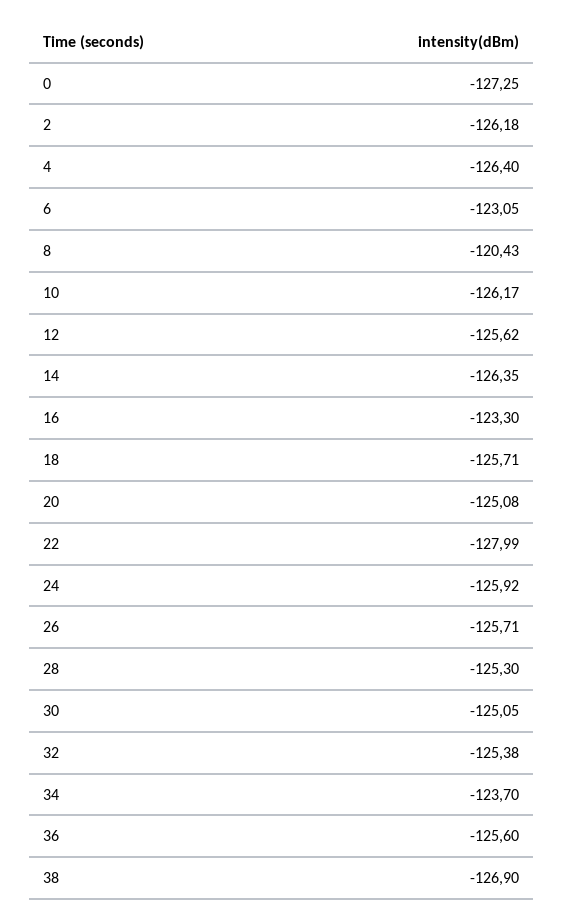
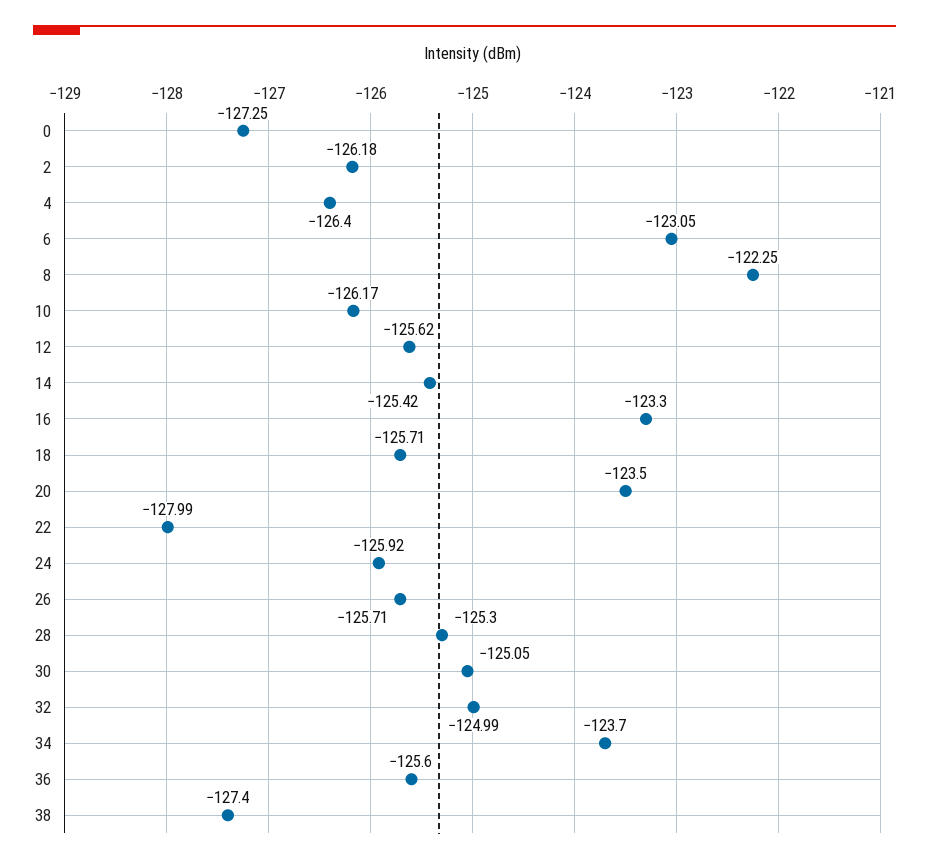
  {
    "0": -127.25,
    "2": -126.18,
    "4": -126.4,
    "6": -123.05,
-   "8": -120.43,
+   "8": -122.25,
    "10": -126.17,
    "12": -125.62,
-   "14": -126.35,
+   "14": -125.42,
    "16": -123.3,
    "18": -125.71,
-   "20": -125.08,
+   "20": -123.5,
    "22": -127.99,
    "24": -125.92,
    "26": -125.71,
    "28": -125.3,
    "30": -125.05,
-   "32": -125.38,
+   "32": -124.99,
    "34": -123.7,
    "36": -125.6,
-   "38": -126.9
+   "38": -127.4
  }

